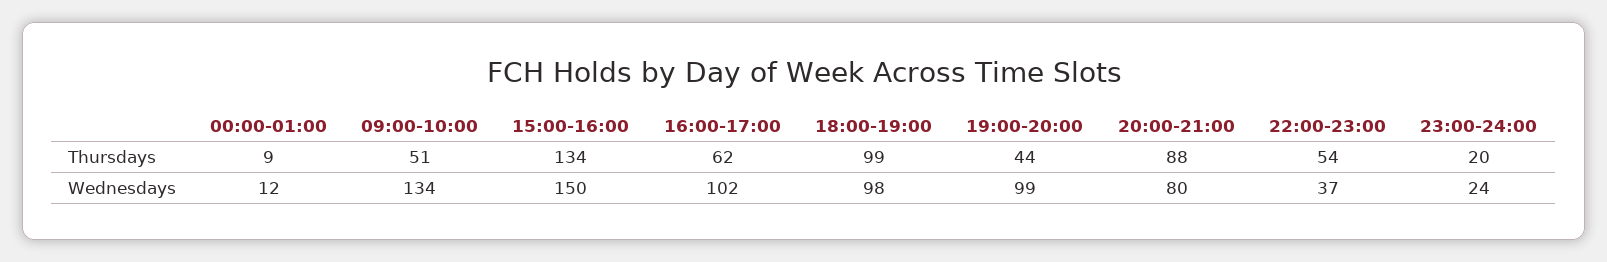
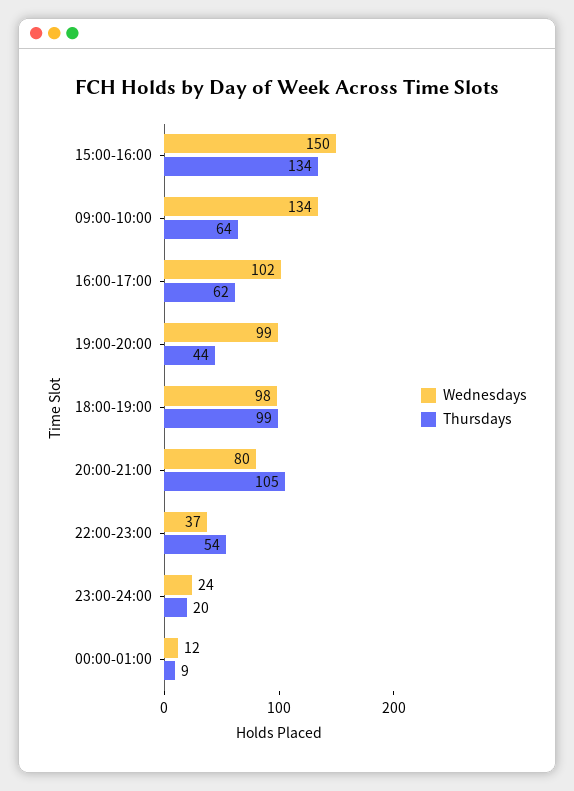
  {
    "Thursdays": {
      "00:00-01:00": 9,
-     "09:00-10:00": 51,
+     "09:00-10:00": 64,
      "15:00-16:00": 134,
      "16:00-17:00": 62,
      "18:00-19:00": 99,
      "19:00-20:00": 44,
-     "20:00-21:00": 88,
+     "20:00-21:00": 105,
      "22:00-23:00": 54,
      "23:00-24:00": 20
    },
    "Wednesdays": {
      "00:00-01:00": 12,
      "09:00-10:00": 134,
      "15:00-16:00": 150,
      "16:00-17:00": 102,
      "18:00-19:00": 98,
      "19:00-20:00": 99,
      "20:00-21:00": 80,
      "22:00-23:00": 37,
      "23:00-24:00": 24
    }
  }

